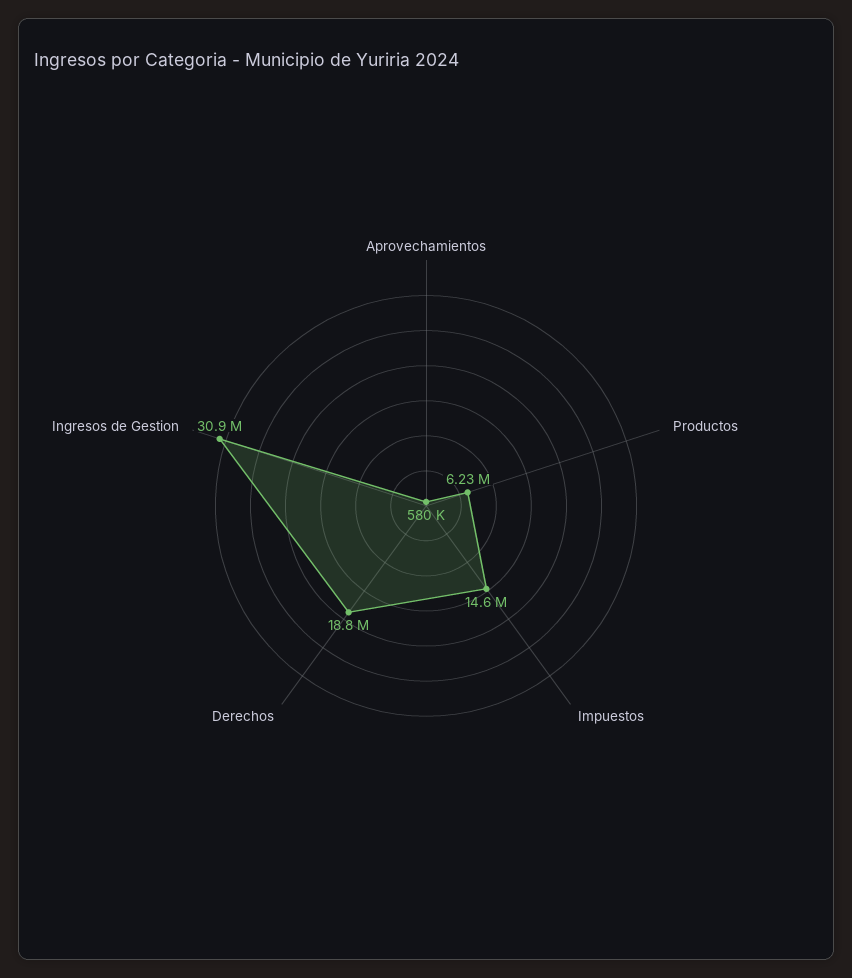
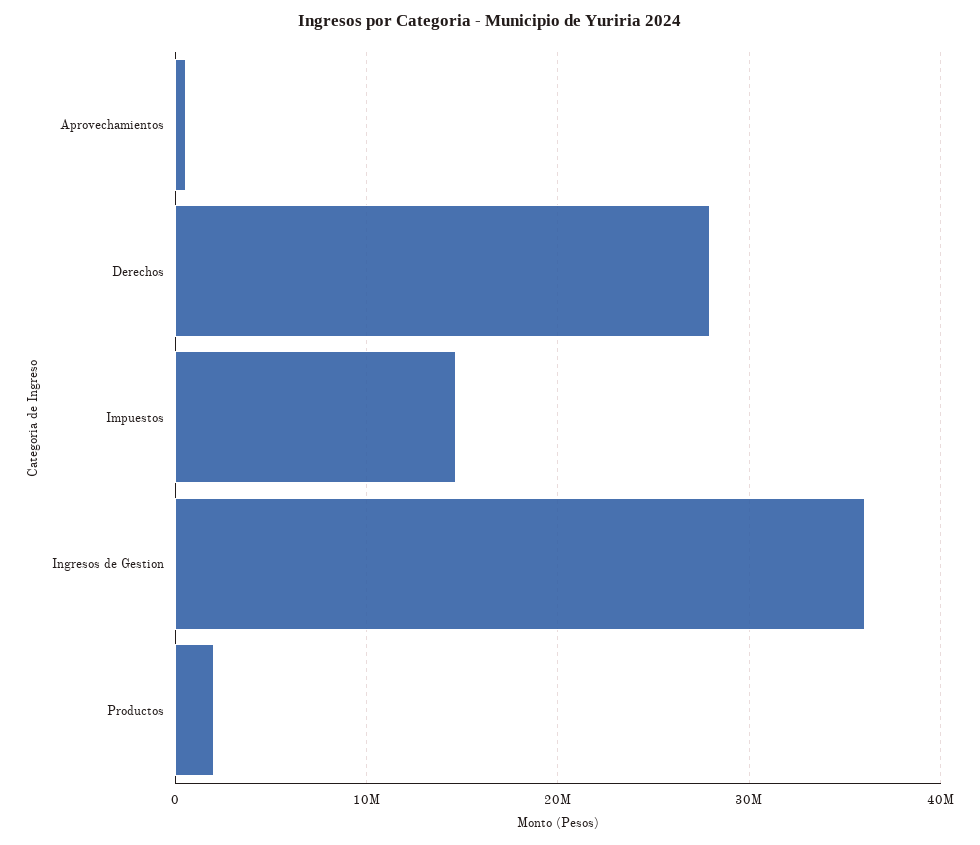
  {
    "Aprovechamientos": 580000,
-   "Productos": 6230000,
+   "Productos": 2000000,
    "Impuestos": 14600000,
-   "Derechos": 18800000,
+   "Derechos": 28000000,
-   "Ingresos de Gestion": 30900000
+   "Ingresos de Gestion": 36000000
  }

